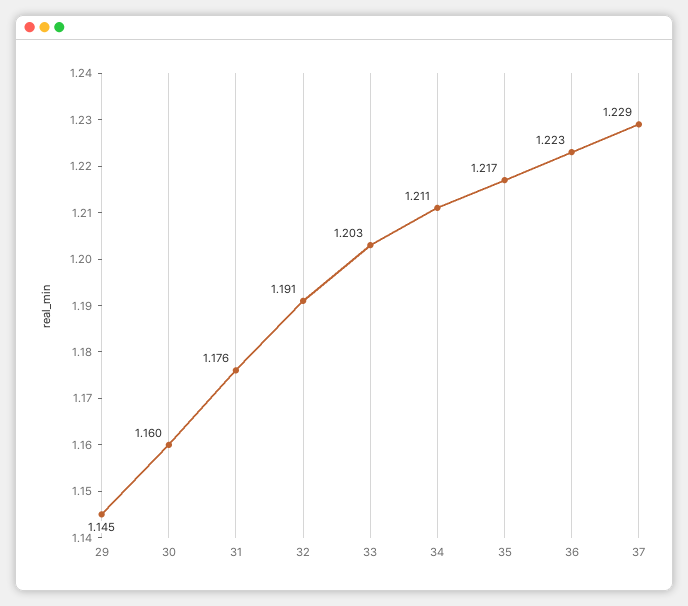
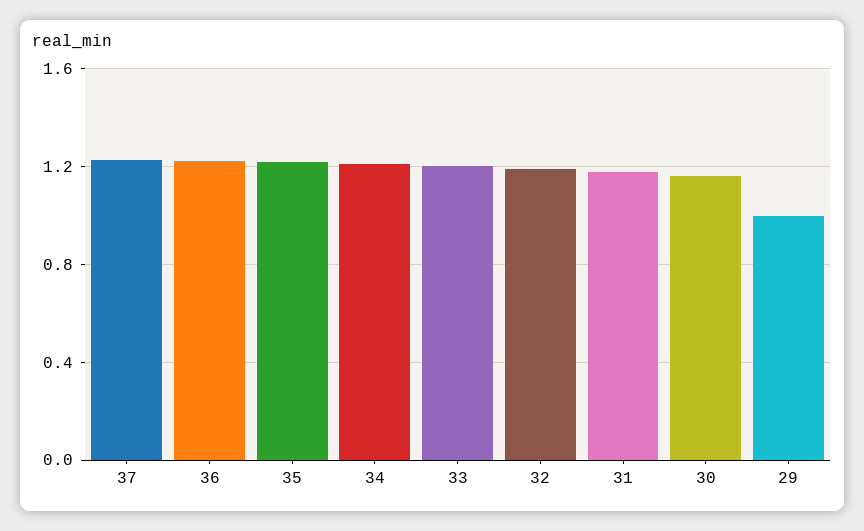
  {
-   "29": 1.145,
+   "29": 1,
    "30": 1.16,
    "31": 1.176,
    "32": 1.191,
    "33": 1.203,
    "34": 1.211,
    "35": 1.217,
    "36": 1.223,
    "37": 1.229
  }

